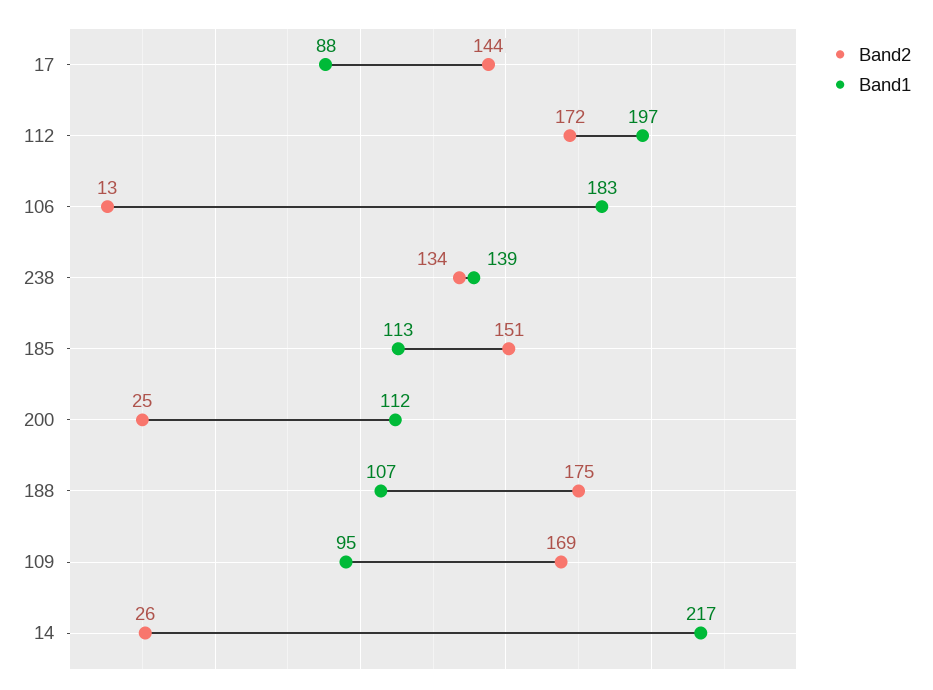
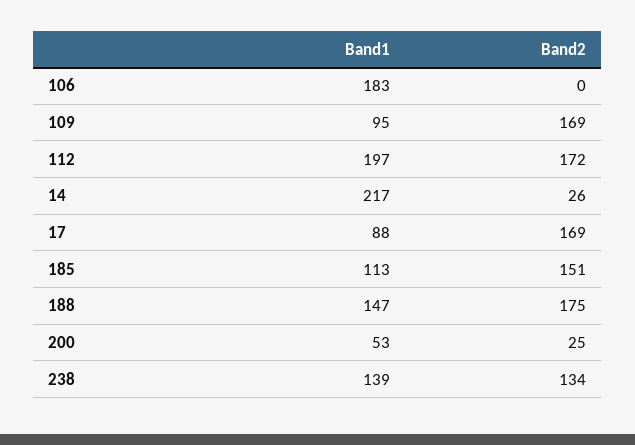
  {
    "Band2": {
-     "17": 144,
+     "17": 169,
      "112": 172,
-     "106": 13,
+     "106": 0,
      "238": 134,
      "185": 151,
      "200": 25,
      "188": 175,
      "109": 169,
      "14": 26
    },
    "Band1": {
      "17": 88,
      "112": 197,
      "106": 183,
      "238": 139,
      "185": 113,
-     "200": 112,
+     "200": 53,
-     "188": 107,
+     "188": 147,
      "109": 95,
      "14": 217
    }
  }

